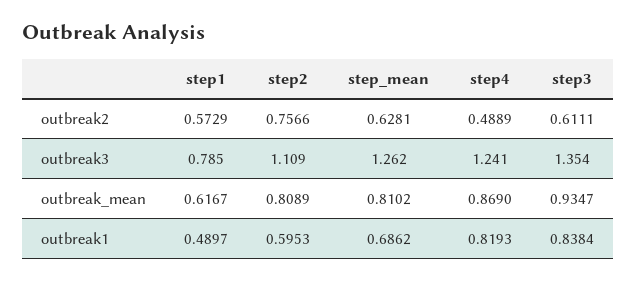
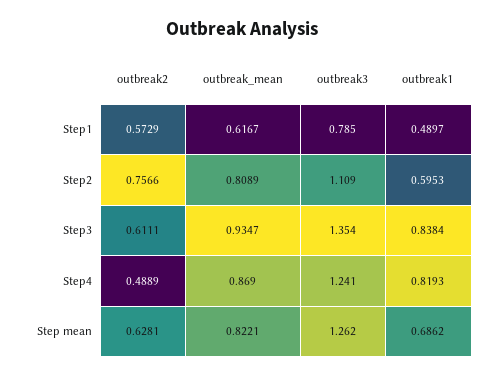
  {
    "step1": {
      "outbreak2": 0.5729,
      "outbreak3": 0.785,
      "outbreak_mean": 0.6167,
      "outbreak1": 0.4897
    },
    "step2": {
      "outbreak2": 0.7566,
      "outbreak3": 1.109,
      "outbreak_mean": 0.8089,
      "outbreak1": 0.5953
    },
    "step_mean": {
      "outbreak2": 0.6281,
      "outbreak3": 1.262,
-     "outbreak_mean": 0.8102,
+     "outbreak_mean": 0.8221,
      "outbreak1": 0.6862
    },
    "step4": {
      "outbreak2": 0.4889,
      "outbreak3": 1.241,
      "outbreak_mean": 0.869,
      "outbreak1": 0.8193
    },
    "step3": {
      "outbreak2": 0.6111,
      "outbreak3": 1.354,
      "outbreak_mean": 0.9347,
      "outbreak1": 0.8384
    }
  }

